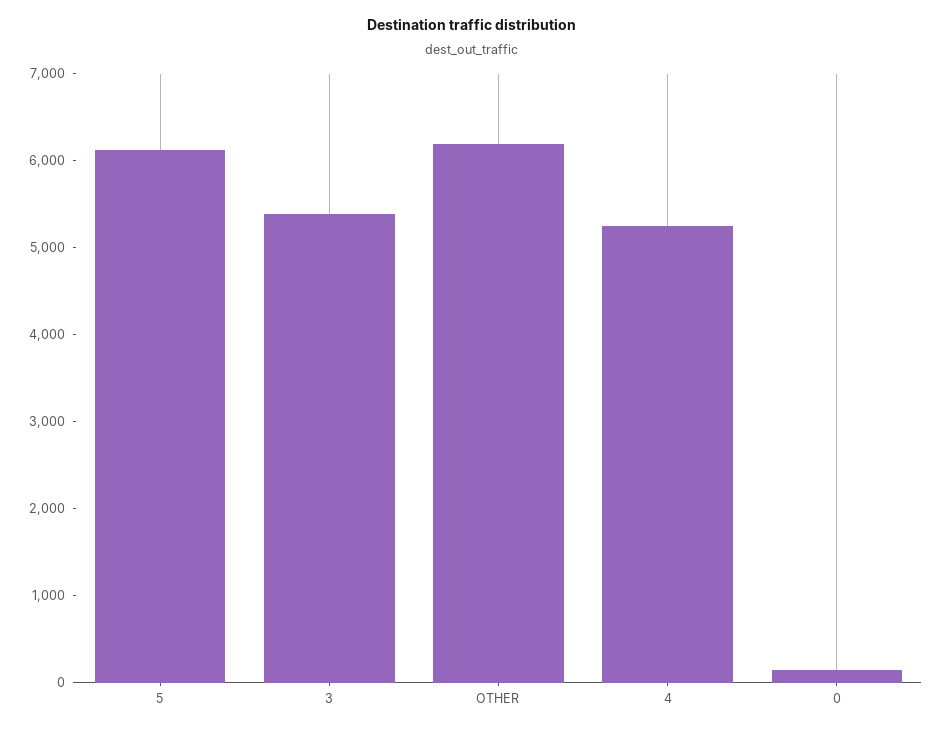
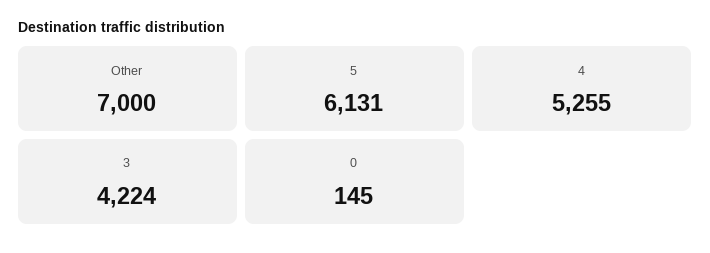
  {
    "5": 6131,
-   "3": 5400,
+   "3": 4224,
-   "OTHER": 6200,
+   "OTHER": 7000,
    "4": 5255,
    "0": 145
  }

